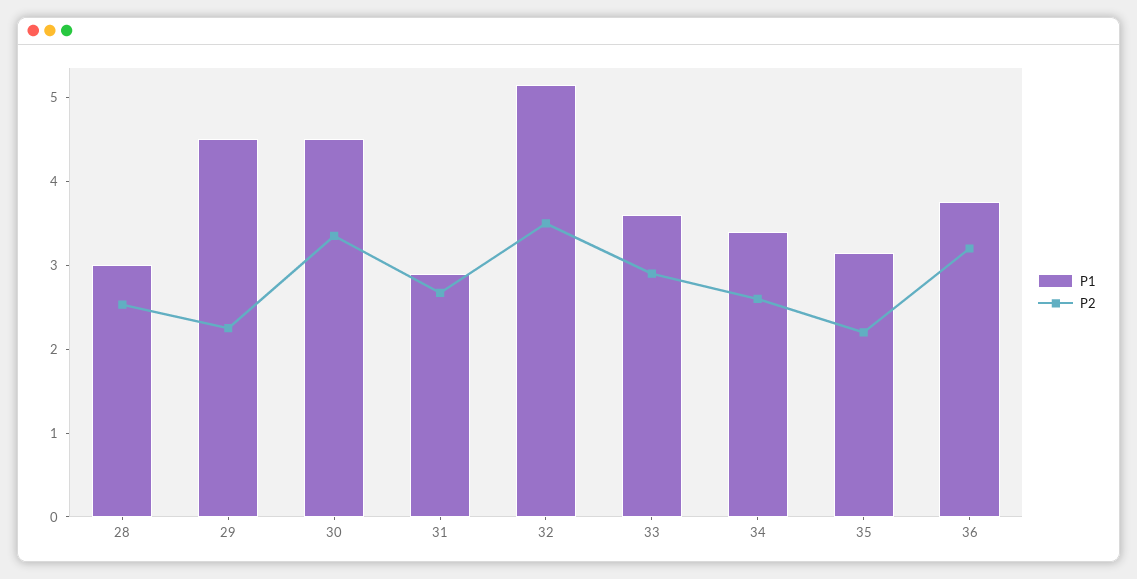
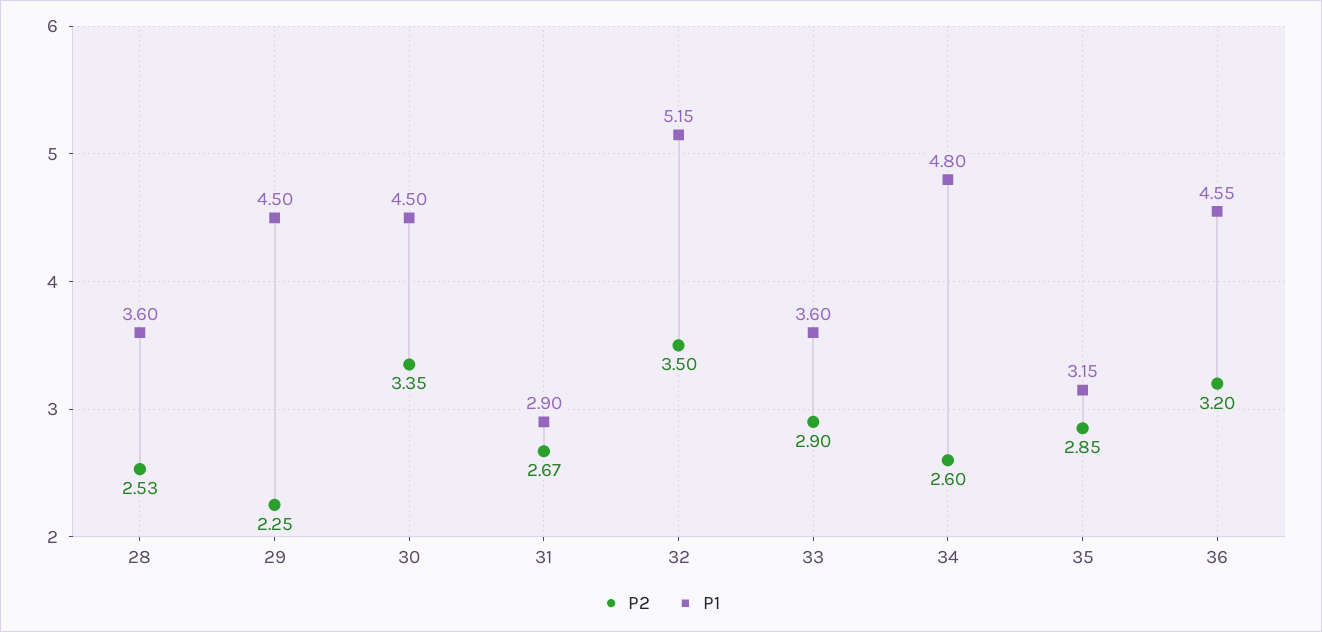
  {
    "P1": {
-     "28": 3,
+     "28": 3.6,
      "29": 4.5,
      "30": 4.5,
      "31": 2.9,
      "32": 5.15,
      "33": 3.6,
-     "34": 3.4,
+     "34": 4.8,
      "35": 3.15,
-     "36": 3.8
+     "36": 4.55
    },
    "P2": {
      "28": 2.53,
      "29": 2.25,
      "30": 3.35,
      "31": 2.67,
      "32": 3.5,
      "33": 2.9,
      "34": 2.6,
-     "35": 2.2,
+     "35": 2.85,
      "36": 3.2
    }
  }

